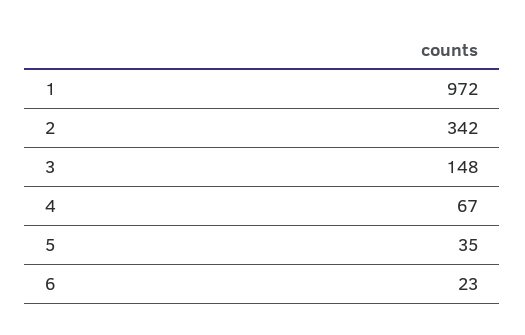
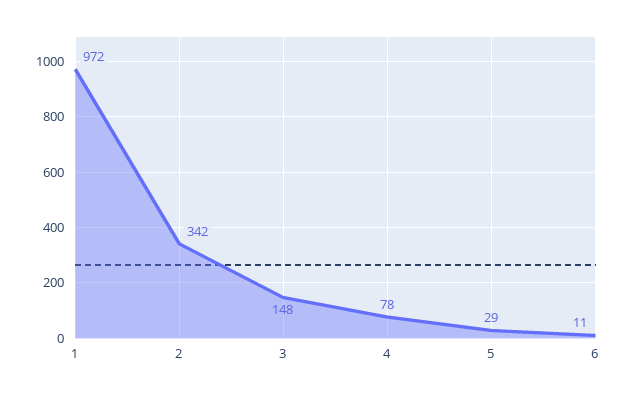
  {
    "1": 972,
    "2": 342,
    "3": 148,
-   "4": 67,
+   "4": 78,
-   "5": 35,
+   "5": 29,
-   "6": 23
+   "6": 11
  }

